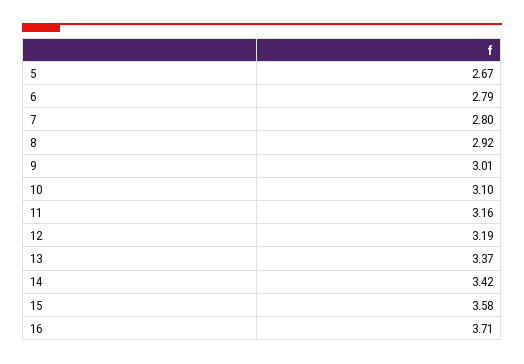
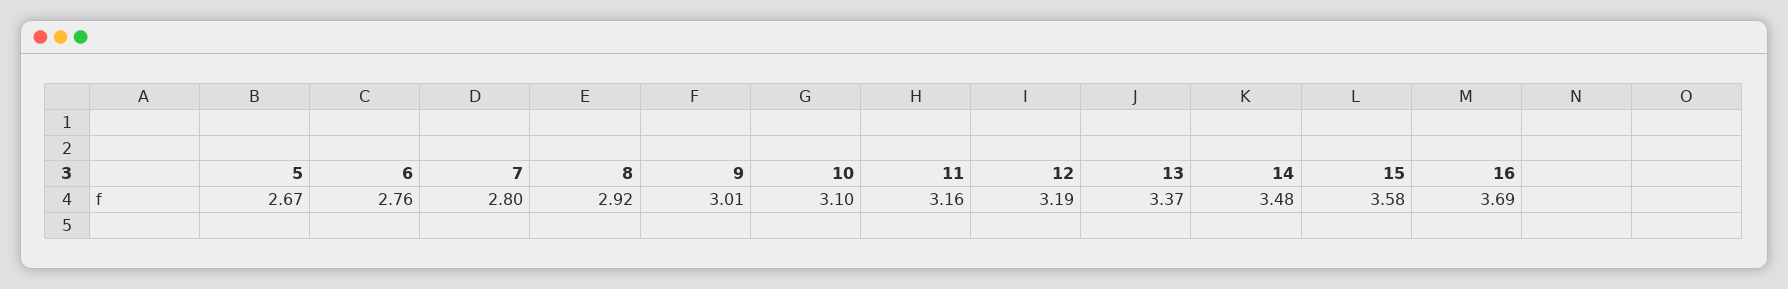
  {
    "5": 2.67,
-   "6": 2.79,
+   "6": 2.76,
    "7": 2.8,
    "8": 2.92,
    "9": 3.01,
    "10": 3.1,
    "11": 3.16,
    "12": 3.19,
    "13": 3.37,
-   "14": 3.42,
+   "14": 3.48,
    "15": 3.58,
-   "16": 3.71
+   "16": 3.69
  }

